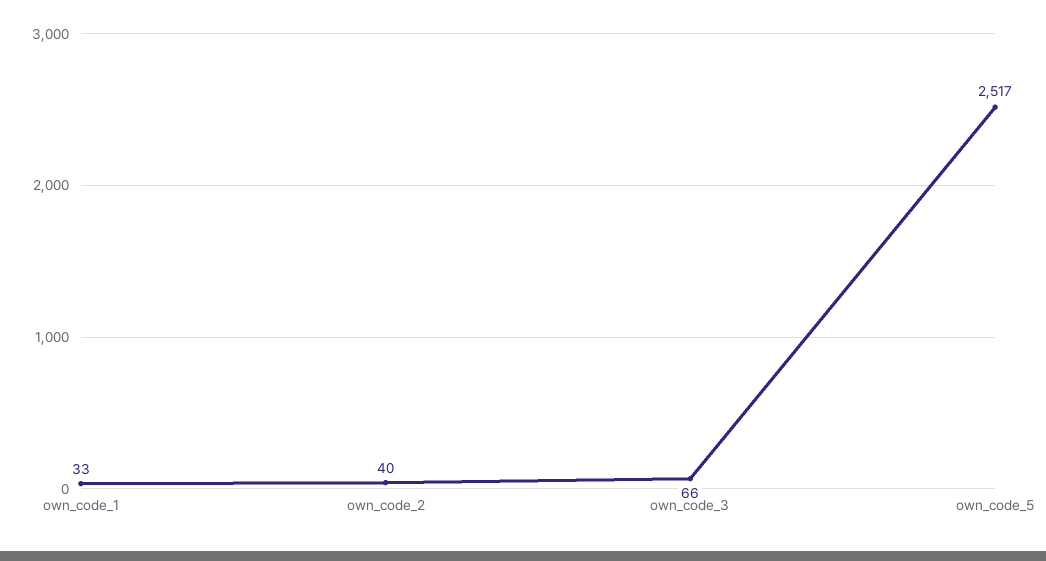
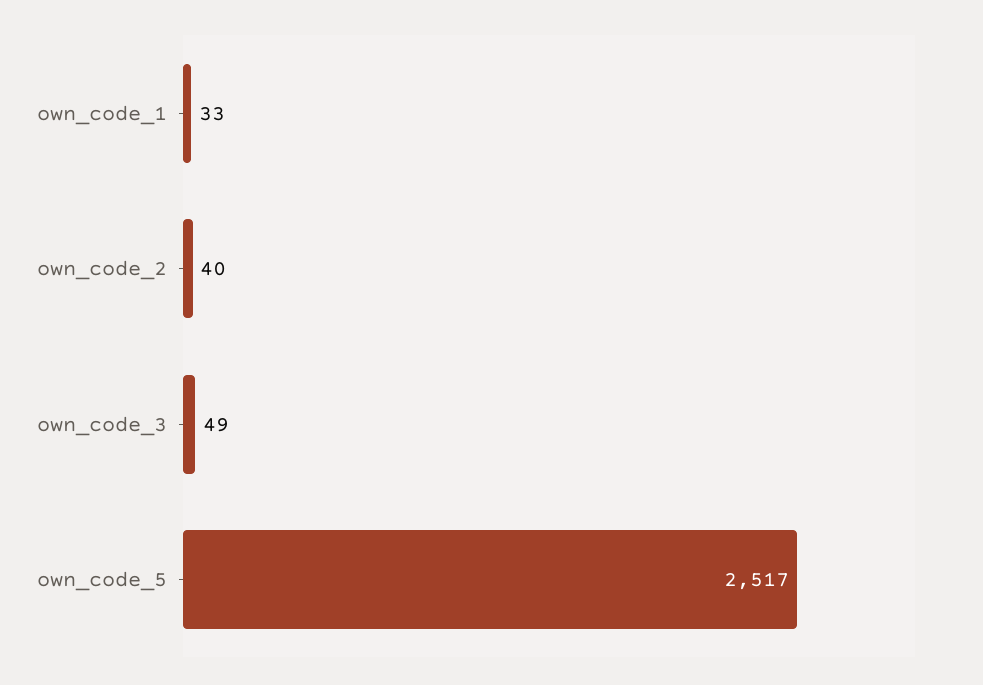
  {
    "own_code_1": 33,
    "own_code_2": 40,
-   "own_code_3": 66,
+   "own_code_3": 49,
    "own_code_5": 2517
  }

